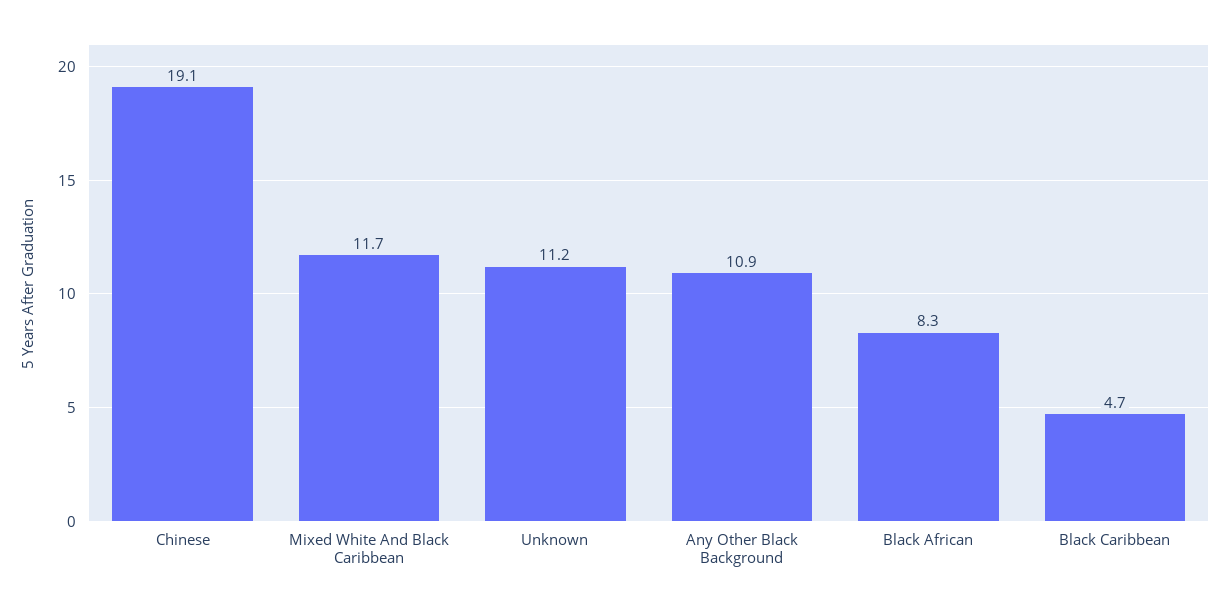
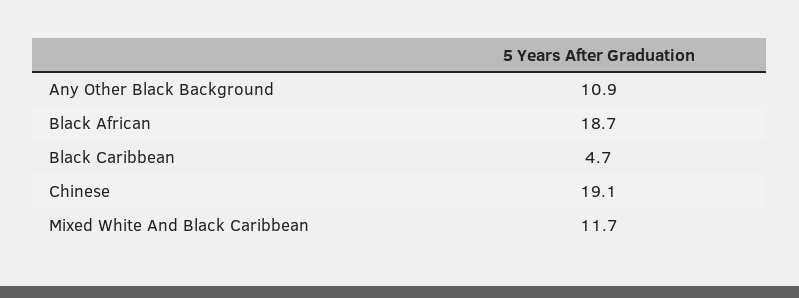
  {
    "Chinese": 19.1,
    "Mixed White And Black Caribbean": 11.7,
-   "Unknown": 11.2,
    "Any Other Black Background": 10.9,
-   "Black African": 8.3,
+   "Black African": 18.7,
    "Black Caribbean": 4.7
  }

